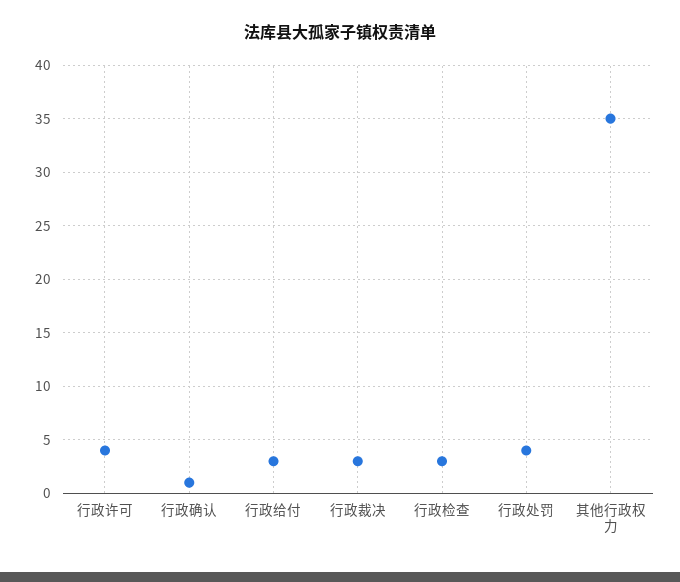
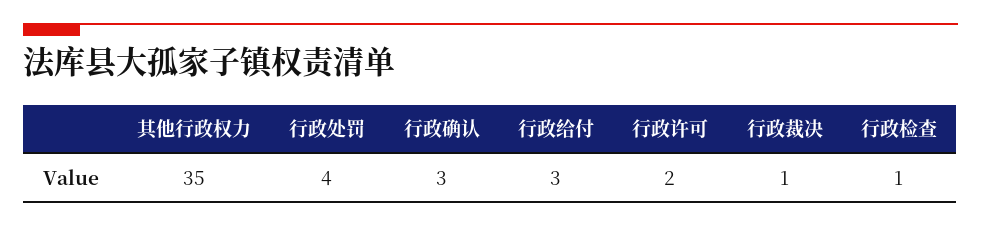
  {
-   "行政许可": 4,
+   "行政许可": 2,
-   "行政确认": 1,
+   "行政确认": 3,
    "行政给付": 3,
-   "行政裁决": 3,
+   "行政裁决": 1,
-   "行政检查": 3,
+   "行政检查": 1,
    "行政处罚": 4,
    "其他行政权力": 35
  }

